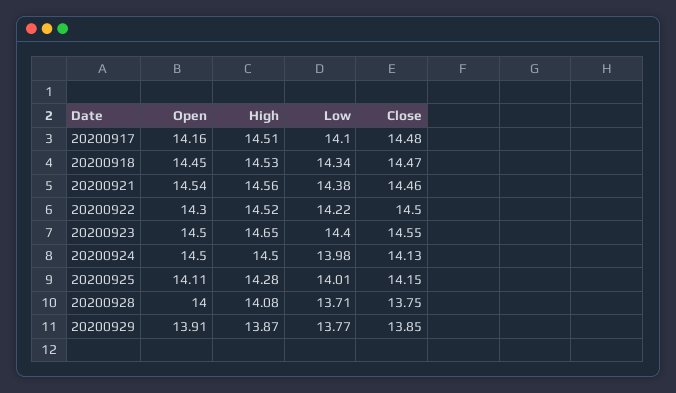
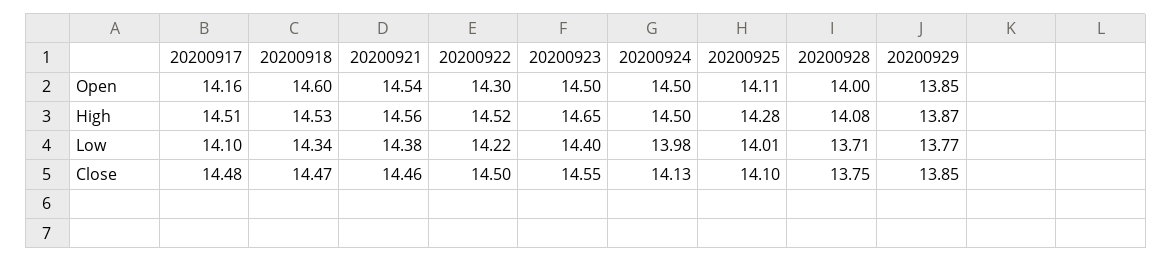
  {
    "Open": {
      "20200917": 14.16,
-     "20200918": 14.45,
+     "20200918": 14.6,
      "20200921": 14.54,
      "20200922": 14.3,
      "20200923": 14.5,
      "20200924": 14.5,
      "20200925": 14.11,
      "20200928": 14,
-     "20200929": 13.91
+     "20200929": 13.85
    },
    "High": {
      "20200917": 14.51,
      "20200918": 14.53,
      "20200921": 14.56,
      "20200922": 14.52,
      "20200923": 14.65,
      "20200924": 14.5,
      "20200925": 14.28,
      "20200928": 14.08,
      "20200929": 13.87
    },
    "Low": {
      "20200917": 14.1,
      "20200918": 14.34,
      "20200921": 14.38,
      "20200922": 14.22,
      "20200923": 14.4,
      "20200924": 13.98,
      "20200925": 14.01,
      "20200928": 13.71,
      "20200929": 13.77
    },
    "Close": {
      "20200917": 14.48,
      "20200918": 14.47,
      "20200921": 14.46,
      "20200922": 14.5,
      "20200923": 14.55,
      "20200924": 14.13,
-     "20200925": 14.15,
+     "20200925": 14.1,
      "20200928": 13.75,
      "20200929": 13.85
    }
  }

